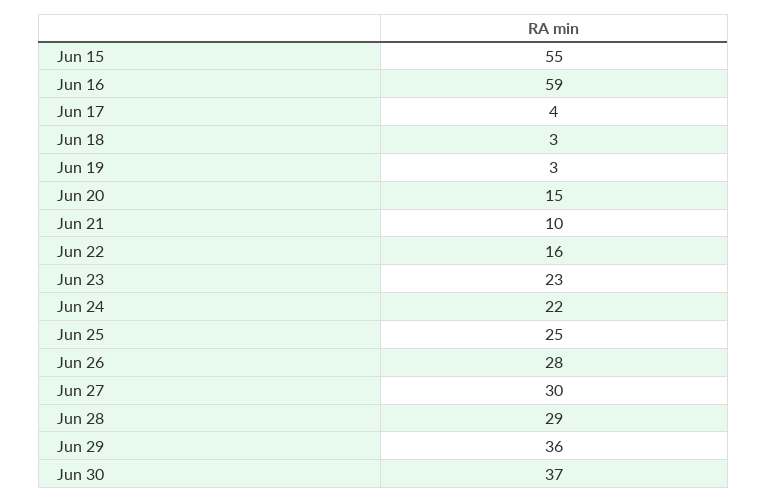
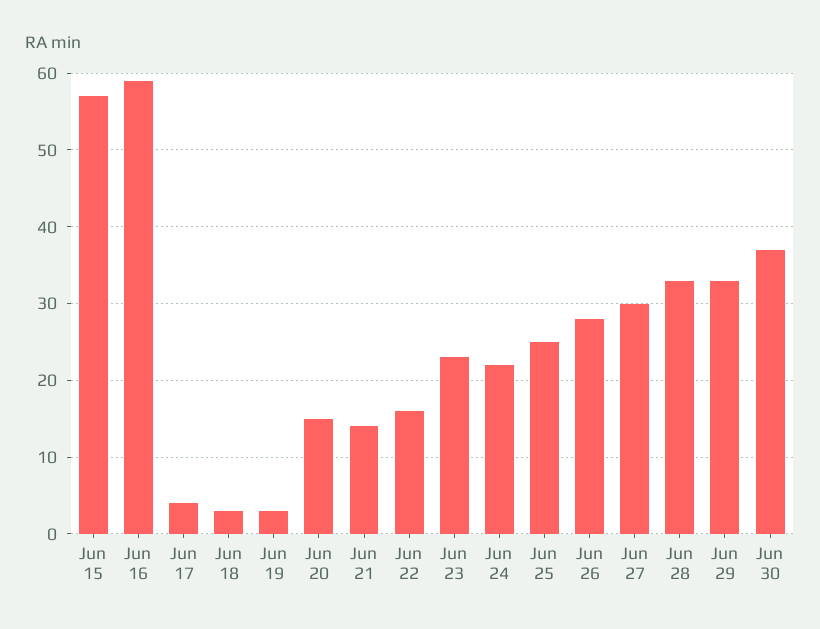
  {
-   "Jun 15": 55,
+   "Jun 15": 57,
    "Jun 16": 59,
    "Jun 17": 4,
    "Jun 18": 3,
    "Jun 19": 3,
    "Jun 20": 15,
-   "Jun 21": 10,
+   "Jun 21": 14,
    "Jun 22": 16,
    "Jun 23": 23,
    "Jun 24": 22,
    "Jun 25": 25,
    "Jun 26": 28,
    "Jun 27": 30,
-   "Jun 28": 29,
+   "Jun 28": 33,
-   "Jun 29": 36,
+   "Jun 29": 33,
    "Jun 30": 37
  }

